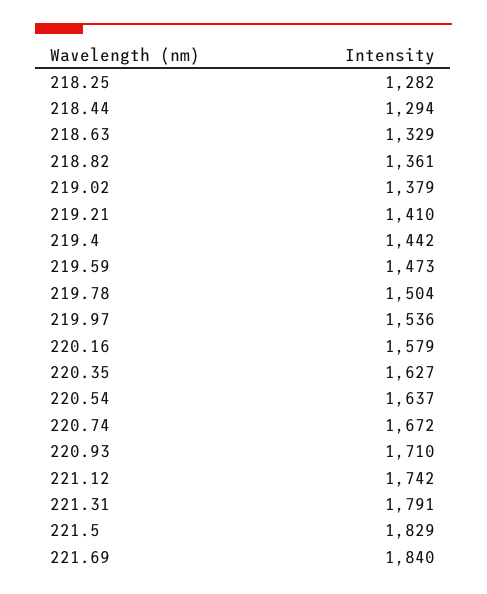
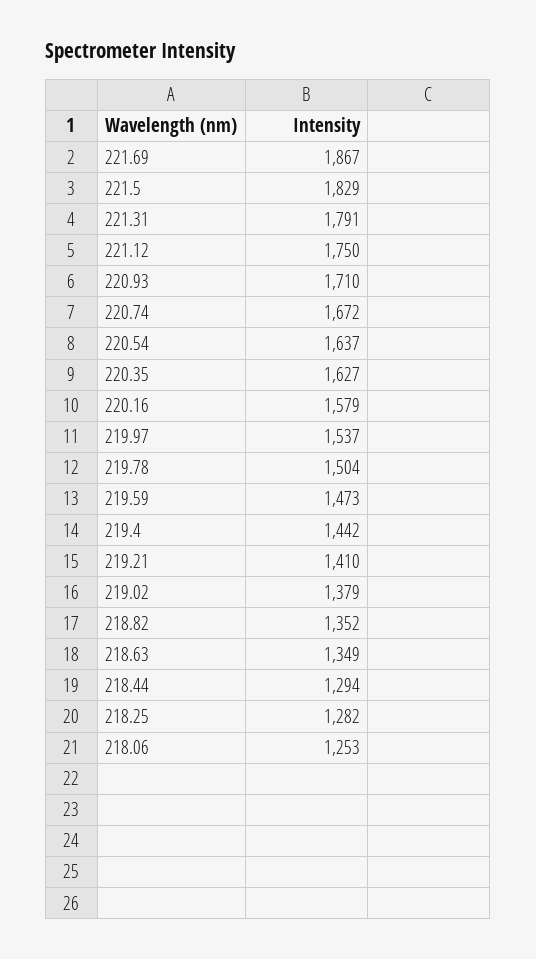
  {
    "218.25": 1282,
    "218.44": 1294,
-   "218.63": 1329,
+   "218.63": 1349,
-   "218.82": 1361,
+   "218.82": 1352,
    "219.02": 1379,
    "219.21": 1410,
    "219.4": 1442,
    "219.59": 1473,
    "219.78": 1504,
-   "219.97": 1536,
+   "219.97": 1537,
    "220.16": 1579,
    "220.35": 1627,
    "220.54": 1637,
    "220.74": 1672,
    "220.93": 1710,
-   "221.12": 1742,
+   "221.12": 1750,
    "221.31": 1791,
    "221.5": 1829,
-   "221.69": 1840
+   "221.69": 1867,
+   "218.06": 1253
  }

